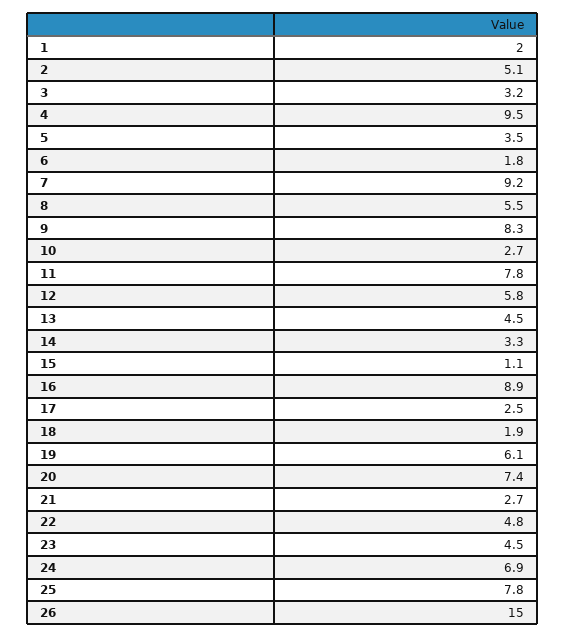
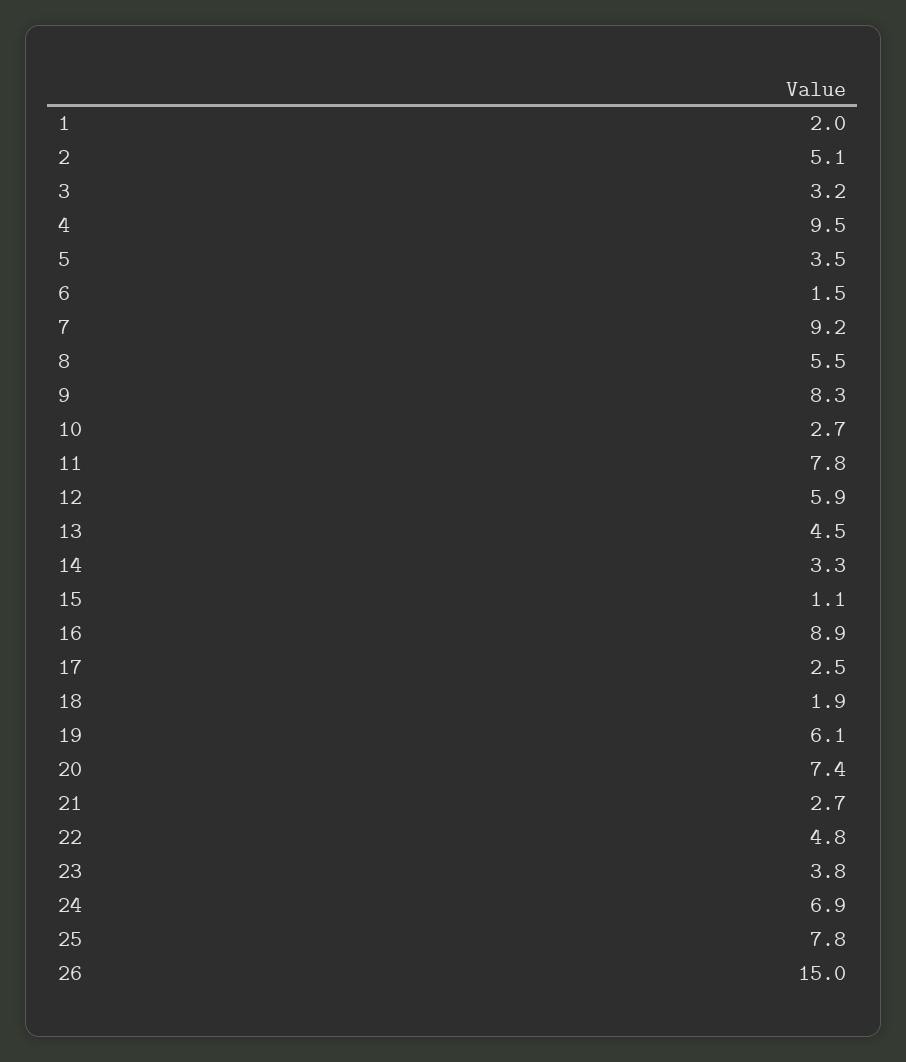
  {
    "1": 2,
    "2": 5.1,
    "3": 3.2,
    "4": 9.5,
    "5": 3.5,
-   "6": 1.8,
+   "6": 1.5,
    "7": 9.2,
    "8": 5.5,
    "9": 8.3,
    "10": 2.7,
    "11": 7.8,
-   "12": 5.8,
+   "12": 5.9,
    "13": 4.5,
    "14": 3.3,
    "15": 1.1,
    "16": 8.9,
    "17": 2.5,
    "18": 1.9,
    "19": 6.1,
    "20": 7.4,
    "21": 2.7,
    "22": 4.8,
-   "23": 4.5,
+   "23": 3.8,
    "24": 6.9,
    "25": 7.8,
    "26": 15
  }

